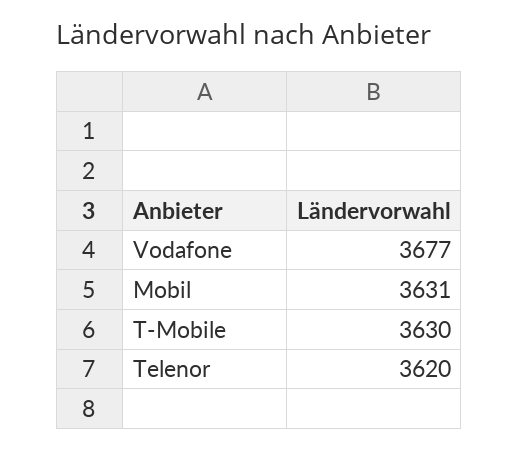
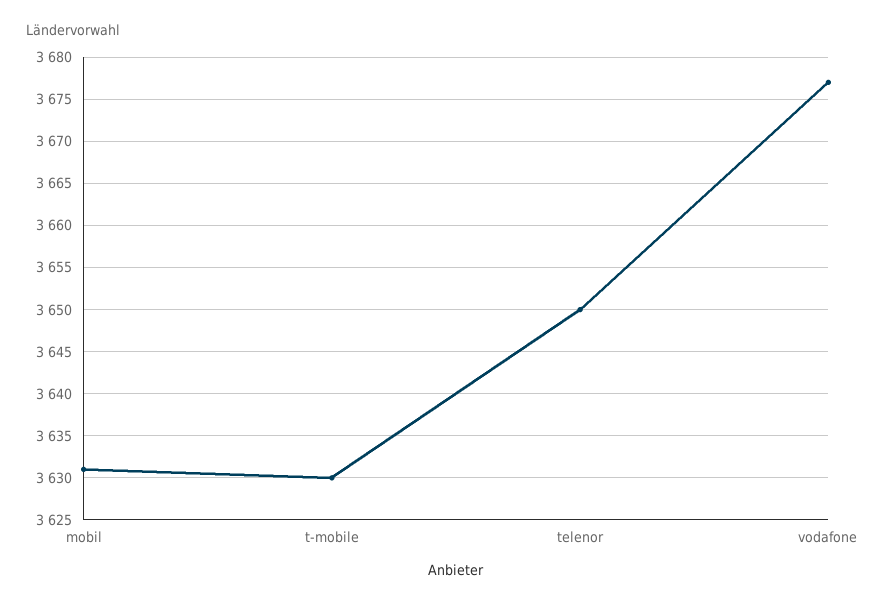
  {
    "Vodafone": 3677,
    "Mobil": 3631,
    "T-Mobile": 3630,
-   "Telenor": 3620
+   "Telenor": 3650
  }

